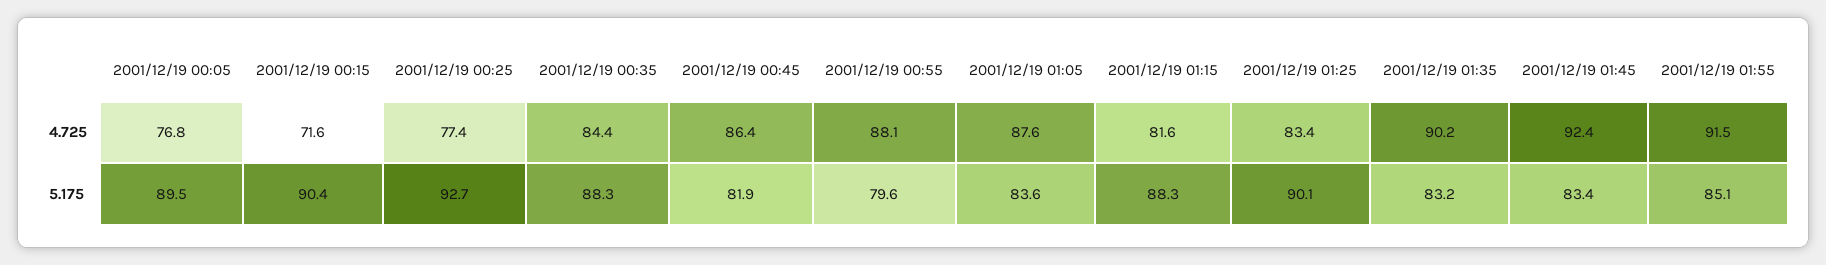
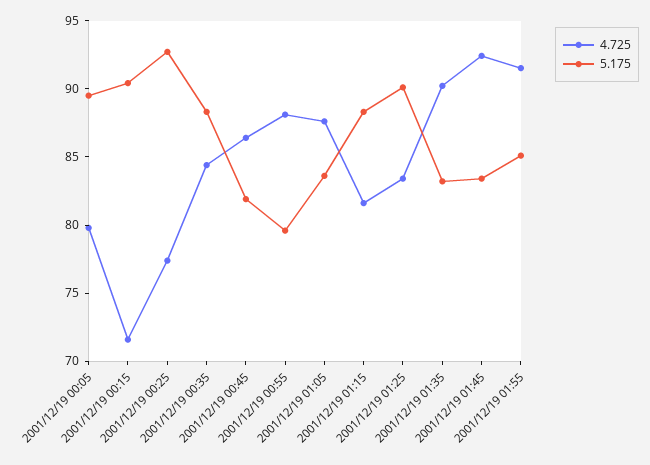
  {
    "4.725": {
-     "2001/12/19 00:05": 76.8,
+     "2001/12/19 00:05": 80,
      "2001/12/19 00:15": 71.6,
      "2001/12/19 00:25": 77.4,
      "2001/12/19 00:35": 84.4,
      "2001/12/19 00:45": 86.4,
      "2001/12/19 00:55": 88.1,
      "2001/12/19 01:05": 87.6,
      "2001/12/19 01:15": 81.6,
      "2001/12/19 01:25": 83.4,
      "2001/12/19 01:35": 90.2,
      "2001/12/19 01:45": 92.4,
      "2001/12/19 01:55": 91.5
    },
    "5.175": {
      "2001/12/19 00:05": 89.5,
      "2001/12/19 00:15": 90.4,
      "2001/12/19 00:25": 92.7,
      "2001/12/19 00:35": 88.3,
      "2001/12/19 00:45": 81.9,
      "2001/12/19 00:55": 79.6,
      "2001/12/19 01:05": 83.6,
      "2001/12/19 01:15": 88.3,
      "2001/12/19 01:25": 90.1,
      "2001/12/19 01:35": 83.2,
      "2001/12/19 01:45": 83.4,
      "2001/12/19 01:55": 85.1
    }
  }

